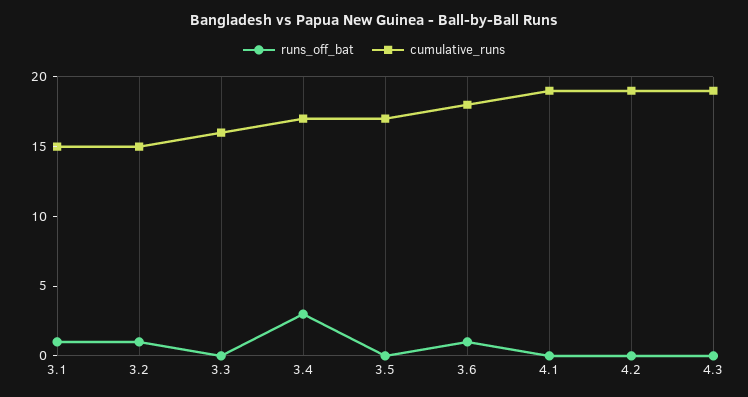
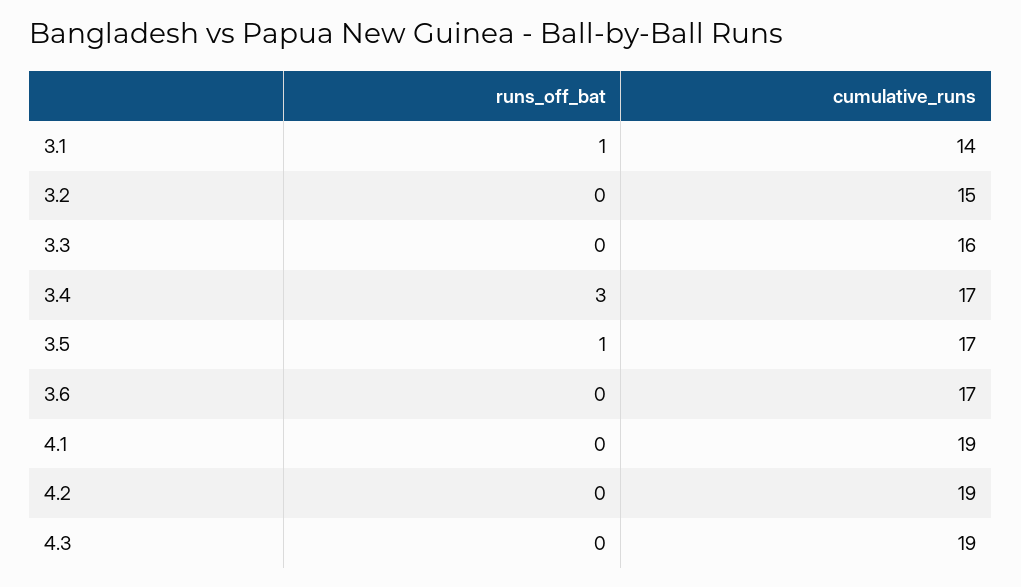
  {
    "runs_off_bat": {
      "3.1": 1,
-     "3.2": 1,
+     "3.2": 0,
      "3.3": 0,
      "3.4": 3,
-     "3.5": 0,
+     "3.5": 1,
-     "3.6": 1,
+     "3.6": 0,
      "4.1": 0,
      "4.2": 0,
      "4.3": 0
    },
    "cumulative_runs": {
-     "3.1": 15,
+     "3.1": 14,
      "3.2": 15,
      "3.3": 16,
      "3.4": 17,
      "3.5": 17,
-     "3.6": 18,
+     "3.6": 17,
      "4.1": 19,
      "4.2": 19,
      "4.3": 19
    }
  }

